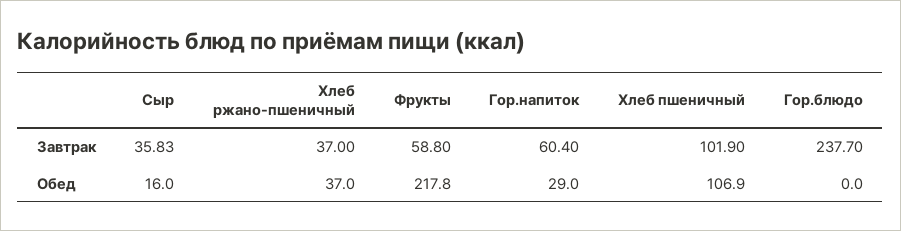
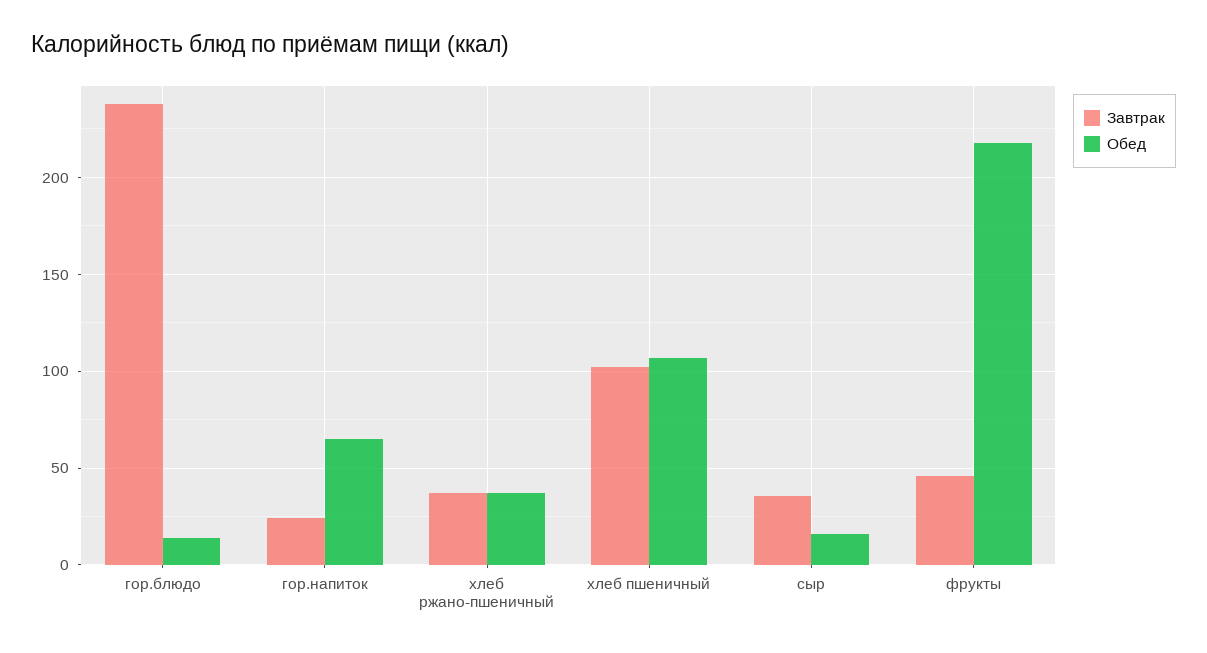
  {
    "Завтрак": {
      "Сыр": 35.83,
      "Хлеб ржано-пшеничный": 37,
-     "Фрукты": 58.8,
+     "Фрукты": 45,
-     "Гор.напиток": 60.4,
+     "Гор.напиток": 25,
      "Хлеб пшеничный": 101.9,
      "Гор.блюдо": 237.7
    },
    "Обед": {
      "Сыр": 16,
      "Хлеб ржано-пшеничный": 37,
      "Фрукты": 217.8,
-     "Гор.напиток": 29,
+     "Гор.напиток": 65,
      "Хлеб пшеничный": 106.9,
-     "Гор.блюдо": 0
+     "Гор.блюдо": 15
    }
  }

